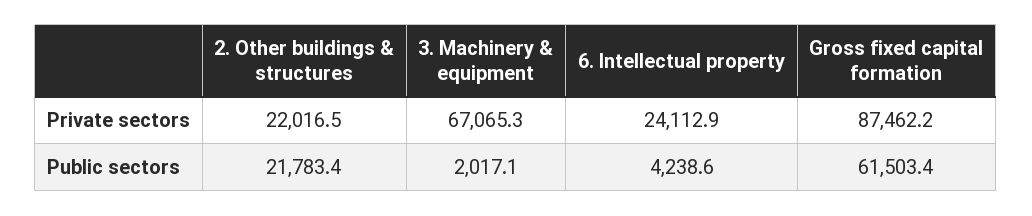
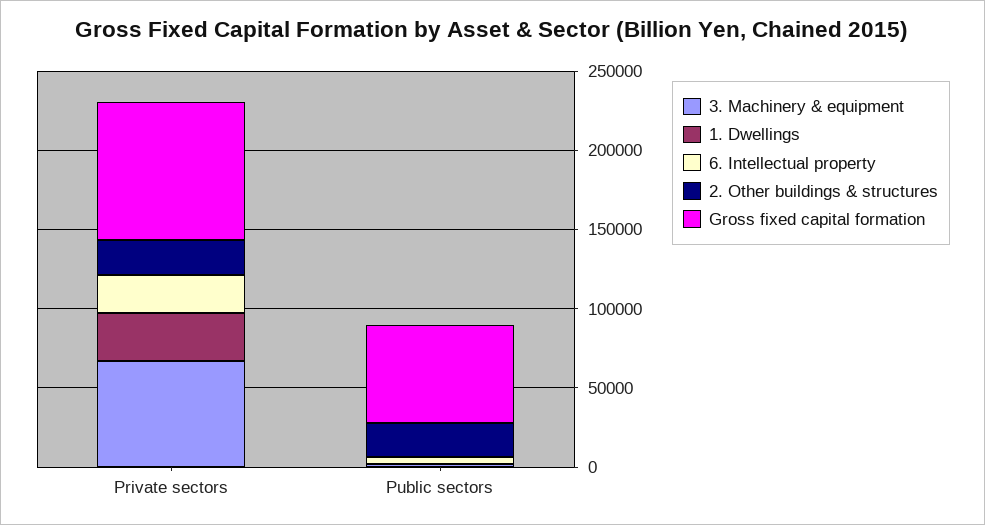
  {
    "2. Other buildings & structures": {
      "Private sectors": 22016.5,
      "Public sectors": 21783.4
    },
    "3. Machinery & equipment": {
      "Private sectors": 67065.3,
      "Public sectors": 2017.1
    },
    "6. Intellectual property": {
      "Private sectors": 24112.9,
      "Public sectors": 4238.6
    },
    "Gross fixed capital formation": {
      "Private sectors": 87462.2,
      "Public sectors": 61503.4
-   }
+   },
+   "1. Dwellings": {
+     "Private sectors": 30000,
+     "Public sectors": 0
+   }
  }

